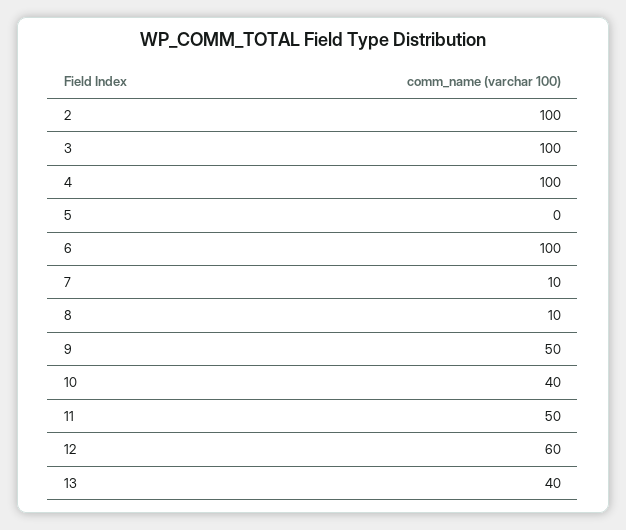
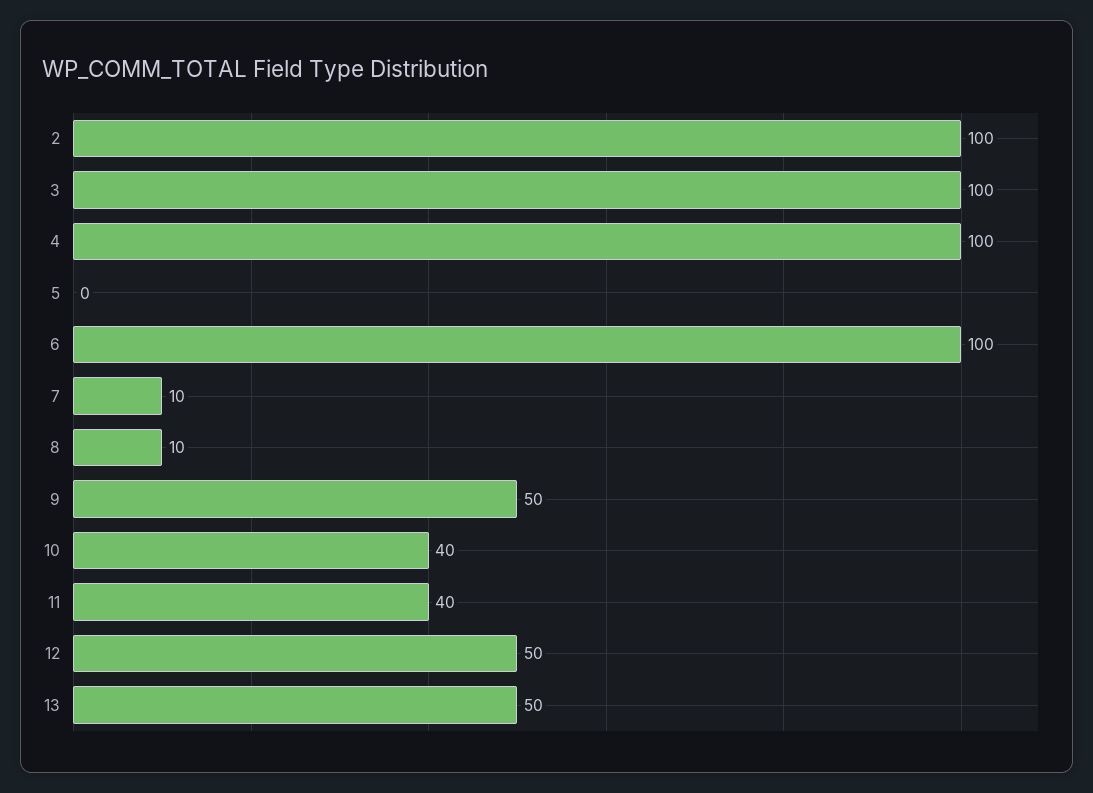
  {
    "2": 100,
    "3": 100,
    "4": 100,
    "5": 0,
    "6": 100,
    "7": 10,
    "8": 10,
    "9": 50,
    "10": 40,
-   "11": 50,
+   "11": 40,
-   "12": 60,
+   "12": 50,
-   "13": 40
+   "13": 50
  }

